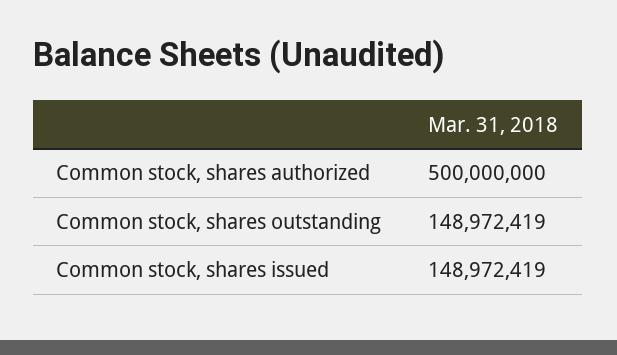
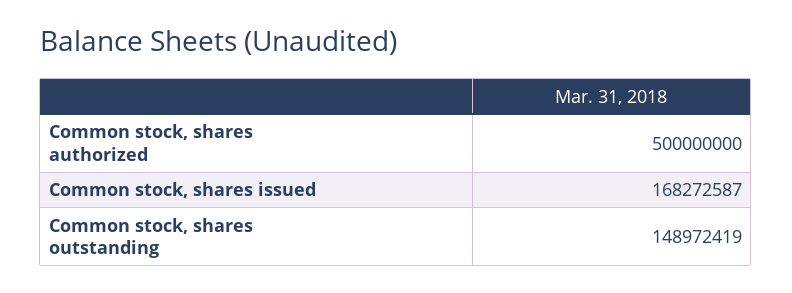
  {
    "Common stock, shares authorized": 500000000,
    "Common stock, shares outstanding": 148972419,
-   "Common stock, shares issued": 148972419
+   "Common stock, shares issued": 168272587
  }

